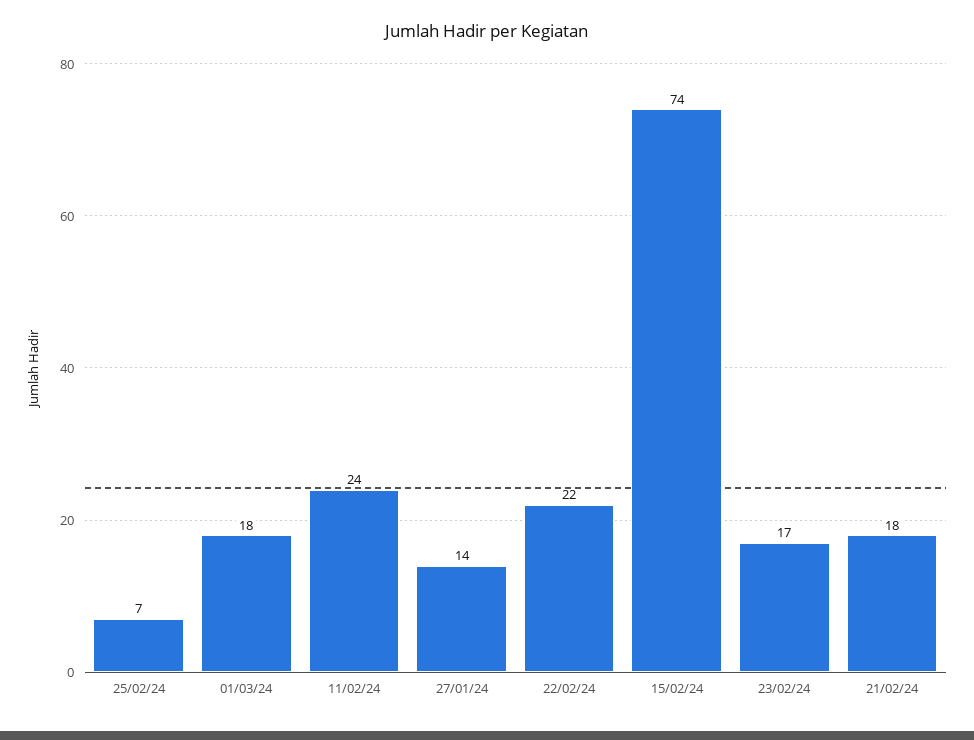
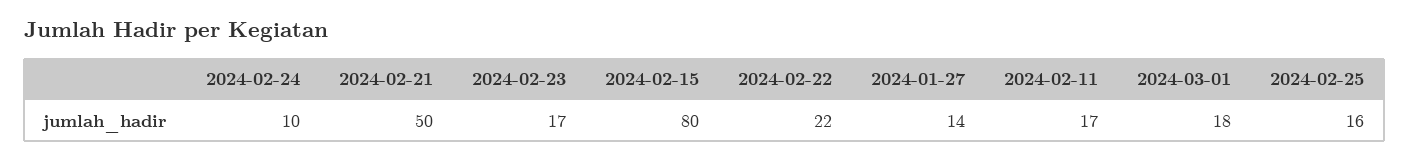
  {
-   "25/02/24": 7,
+   "25/02/24": 16,
    "01/03/24": 18,
-   "11/02/24": 24,
+   "11/02/24": 17,
    "27/01/24": 14,
    "22/02/24": 22,
-   "15/02/24": 74,
+   "15/02/24": 80,
    "23/02/24": 17,
-   "21/02/24": 18
+   "21/02/24": 50,
+   "2024-02-24": 10
  }

